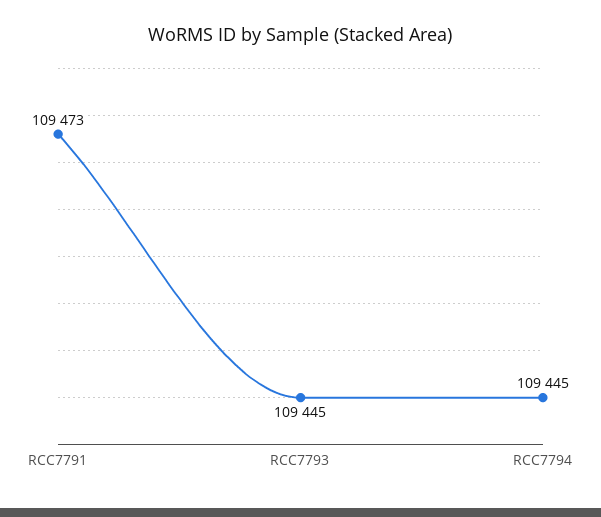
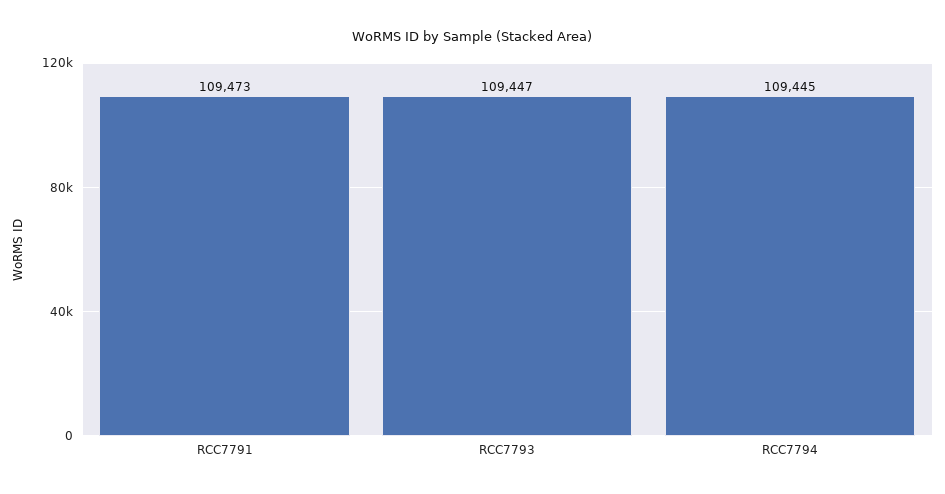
  {
    "RCC7791": 109473,
-   "RCC7793": 109445,
+   "RCC7793": 109447,
    "RCC7794": 109445
  }

